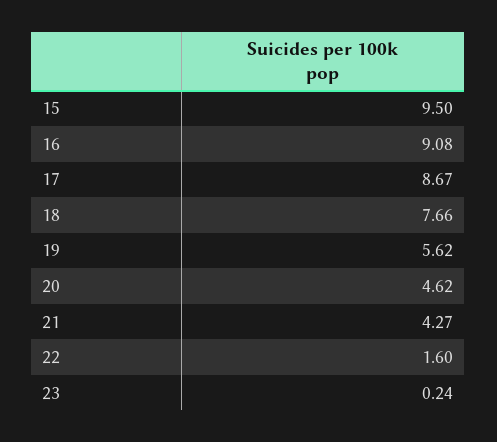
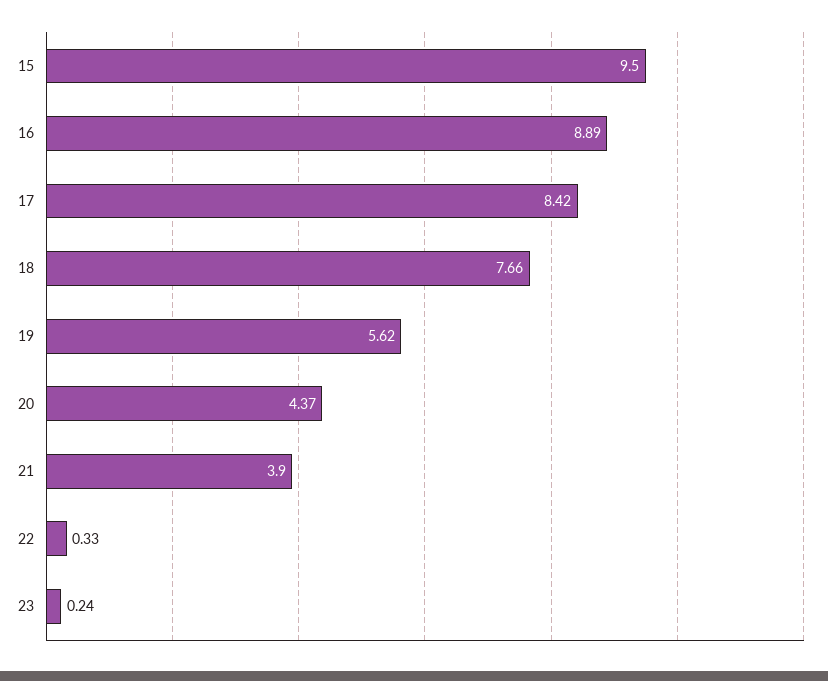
  {
    "15": 9.5,
-   "16": 9.08,
+   "16": 8.89,
-   "17": 8.67,
+   "17": 8.42,
    "18": 7.66,
    "19": 5.62,
-   "20": 4.62,
+   "20": 4.37,
-   "21": 4.27,
+   "21": 3.9,
-   "22": 1.6,
+   "22": 0.33,
    "23": 0.24
  }

